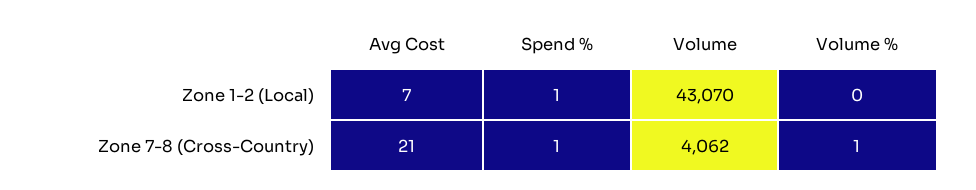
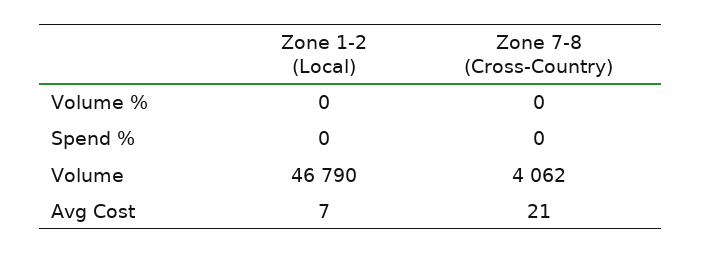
  {
    "Avg Cost": {
      "Zone 1-2 (Local)": 7,
      "Zone 7-8 (Cross-Country)": 21
    },
    "Spend %": {
-     "Zone 1-2 (Local)": 1,
+     "Zone 1-2 (Local)": 0,
-     "Zone 7-8 (Cross-Country)": 1
+     "Zone 7-8 (Cross-Country)": 0
    },
    "Volume": {
-     "Zone 1-2 (Local)": 43070,
+     "Zone 1-2 (Local)": 46790,
      "Zone 7-8 (Cross-Country)": 4062
    },
    "Volume %": {
      "Zone 1-2 (Local)": 0,
-     "Zone 7-8 (Cross-Country)": 1
+     "Zone 7-8 (Cross-Country)": 0
    }
  }

